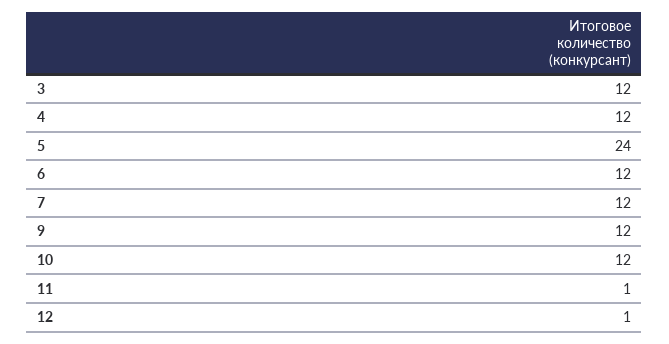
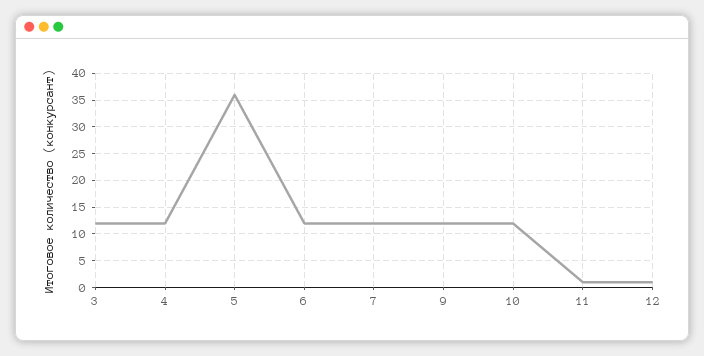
  {
    "3": 12,
    "4": 12,
-   "5": 24,
+   "5": 35,
    "6": 12,
    "7": 12,
    "9": 12,
    "10": 12,
    "11": 1,
    "12": 1
  }

